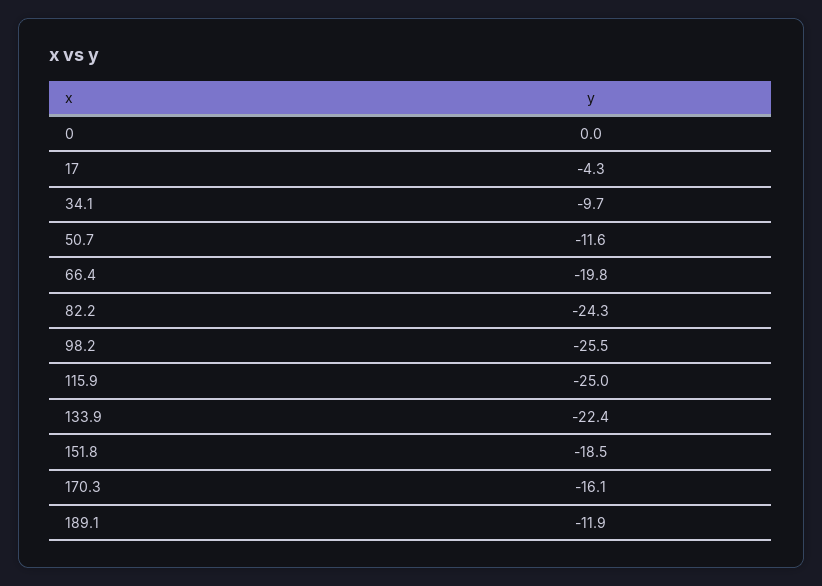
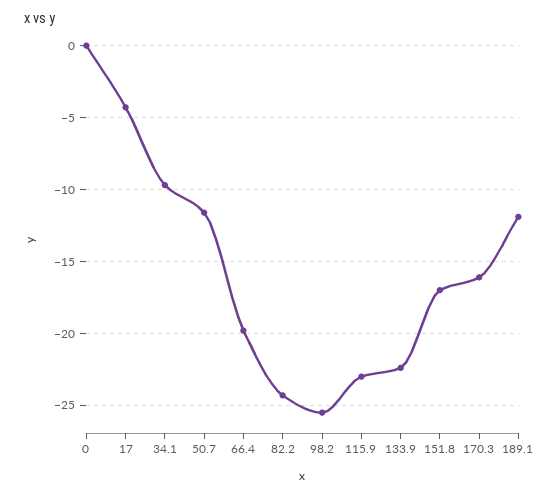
  {
    "0": 0,
    "17": -4.3,
    "34.1": -9.7,
    "50.7": -11.6,
    "66.4": -19.8,
    "82.2": -24.3,
    "98.2": -25.5,
-   "115.9": -25,
+   "115.9": -23,
    "133.9": -22.4,
-   "151.8": -18.5,
+   "151.8": -17,
    "170.3": -16.1,
    "189.1": -11.9
  }

